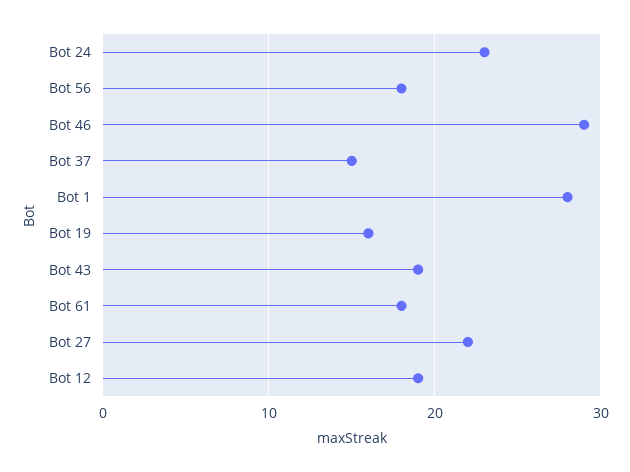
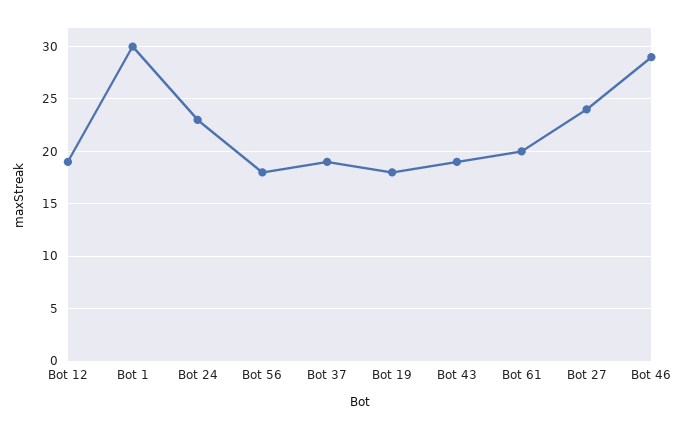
  {
    "Bot 24": 23,
    "Bot 56": 18,
    "Bot 46": 29,
-   "Bot 37": 15,
+   "Bot 37": 19,
-   "Bot 1": 28,
+   "Bot 1": 30,
-   "Bot 19": 16,
+   "Bot 19": 18,
    "Bot 43": 19,
-   "Bot 61": 18,
+   "Bot 61": 20,
-   "Bot 27": 22,
+   "Bot 27": 24,
    "Bot 12": 19
  }

